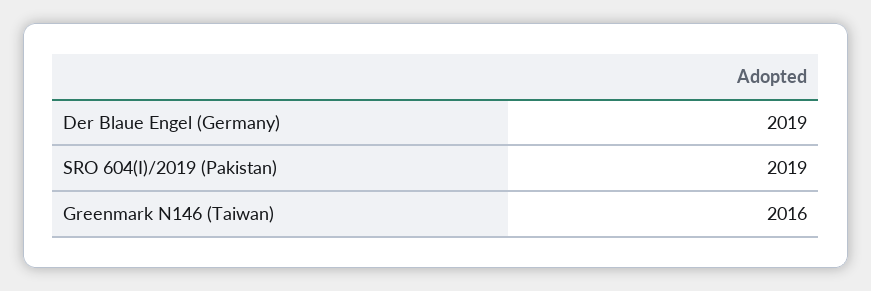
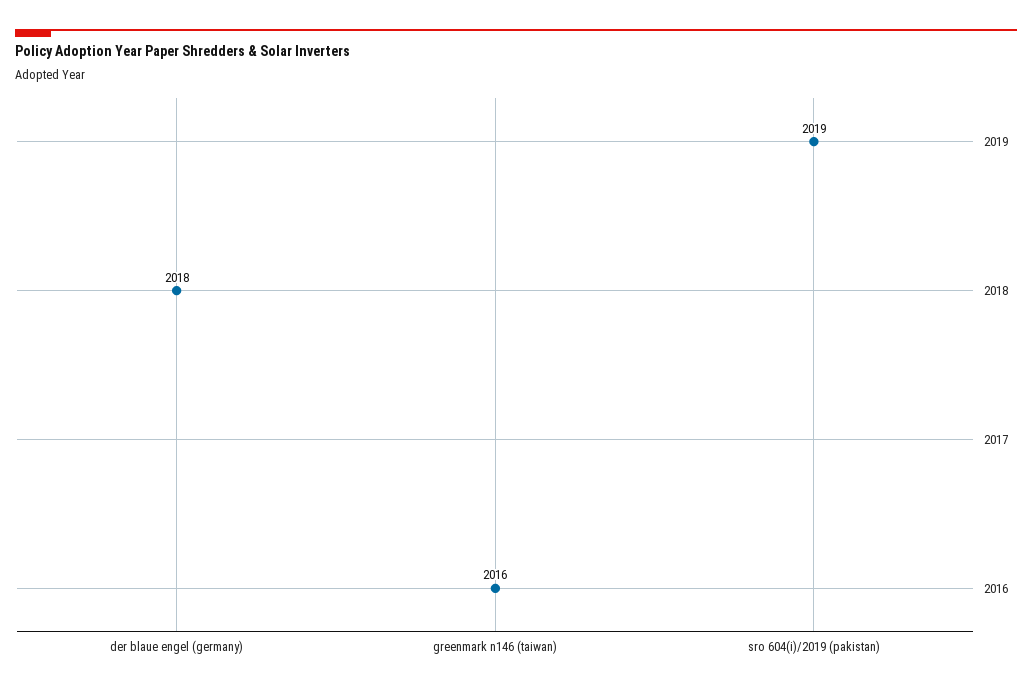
  {
-   "Der Blaue Engel (Germany)": 2019,
+   "Der Blaue Engel (Germany)": 2018,
    "SRO 604(I)/2019 (Pakistan)": 2019,
    "Greenmark N146 (Taiwan)": 2016
  }

